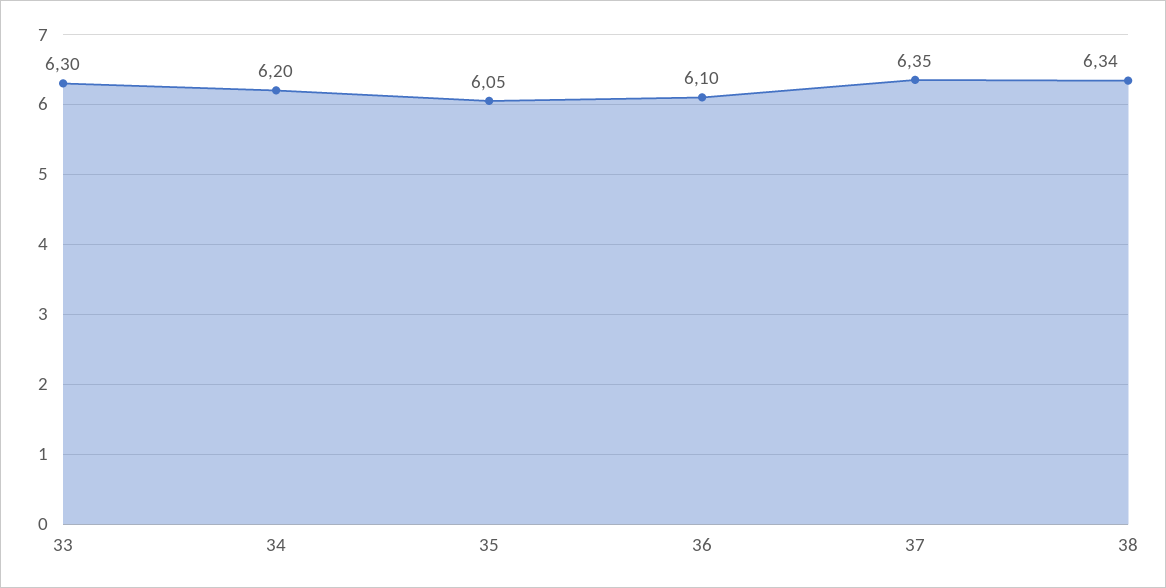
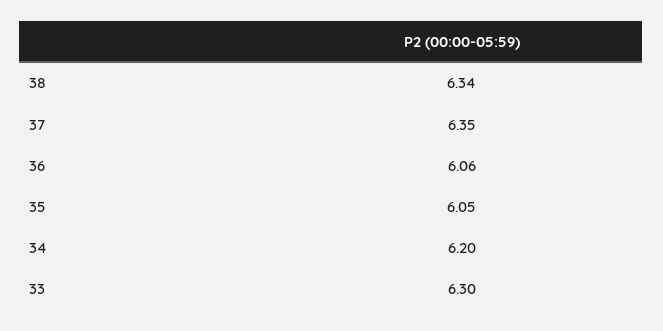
  {
    "33": 6.3,
    "34": 6.2,
    "35": 6.05,
-   "36": 6.1,
+   "36": 6.06,
    "37": 6.35,
    "38": 6.34
  }

